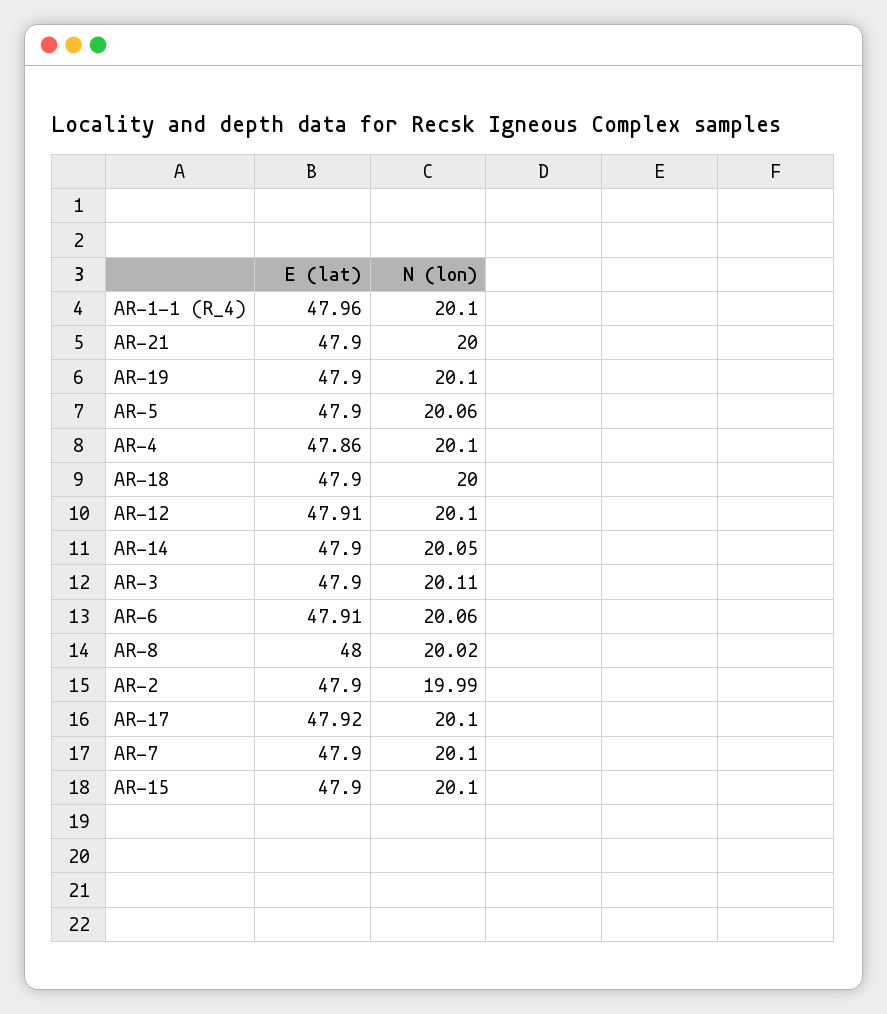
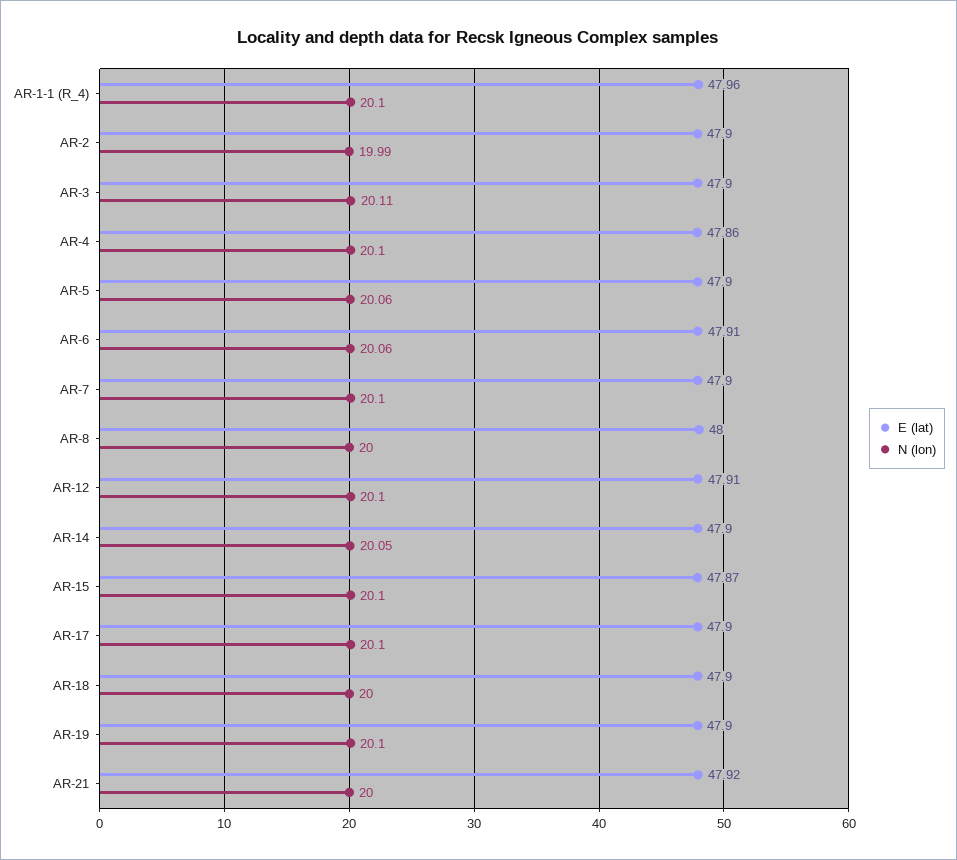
  {
    "E (lat)": {
      "AR-1-1 (R_4)": 47.96,
-     "AR-21": 47.9,
+     "AR-21": 47.92,
      "AR-19": 47.9,
      "AR-5": 47.9,
      "AR-4": 47.86,
      "AR-18": 47.9,
      "AR-12": 47.91,
      "AR-14": 47.9,
      "AR-3": 47.9,
      "AR-6": 47.91,
      "AR-8": 48,
      "AR-2": 47.9,
-     "AR-17": 47.92,
+     "AR-17": 47.9,
      "AR-7": 47.9,
-     "AR-15": 47.9
+     "AR-15": 47.87
    },
    "N (lon)": {
      "AR-1-1 (R_4)": 20.1,
      "AR-21": 20,
      "AR-19": 20.1,
      "AR-5": 20.06,
      "AR-4": 20.1,
      "AR-18": 20,
      "AR-12": 20.1,
      "AR-14": 20.05,
      "AR-3": 20.11,
      "AR-6": 20.06,
-     "AR-8": 20.02,
+     "AR-8": 20,
      "AR-2": 19.99,
      "AR-17": 20.1,
      "AR-7": 20.1,
      "AR-15": 20.1
    }
  }

